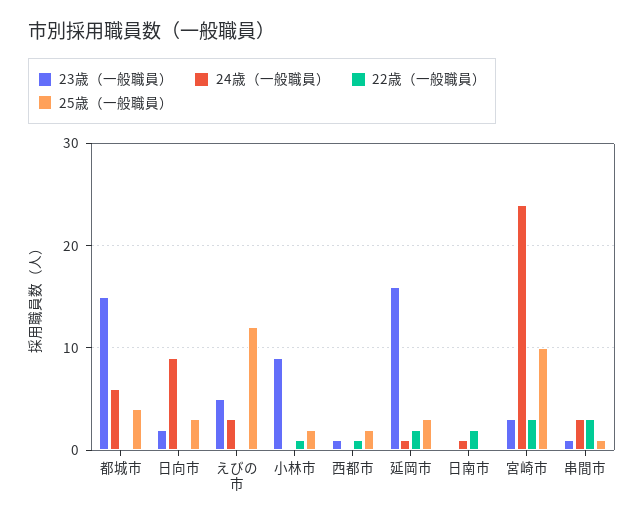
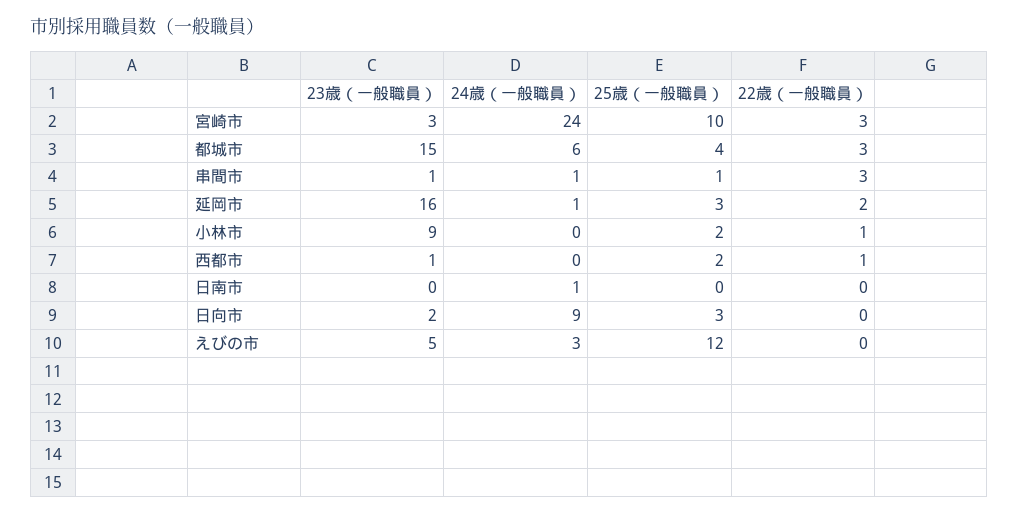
  {
    "23歳（一般職員）": {
      "都城市": 15,
      "日向市": 2,
      "えびの市": 5,
      "小林市": 9,
      "西都市": 1,
      "延岡市": 16,
      "日南市": 0,
      "宮崎市": 3,
      "串間市": 1
    },
    "24歳（一般職員）": {
      "都城市": 6,
      "日向市": 9,
      "えびの市": 3,
      "小林市": 0,
      "西都市": 0,
      "延岡市": 1,
      "日南市": 1,
      "宮崎市": 24,
-     "串間市": 3
+     "串間市": 1
    },
    "22歳（一般職員）": {
-     "都城市": 0,
+     "都城市": 3,
      "日向市": 0,
      "えびの市": 0,
      "小林市": 1,
      "西都市": 1,
      "延岡市": 2,
-     "日南市": 2,
+     "日南市": 0,
      "宮崎市": 3,
      "串間市": 3
    },
    "25歳（一般職員）": {
      "都城市": 4,
      "日向市": 3,
      "えびの市": 12,
      "小林市": 2,
      "西都市": 2,
      "延岡市": 3,
      "日南市": 0,
      "宮崎市": 10,
      "串間市": 1
    }
  }

